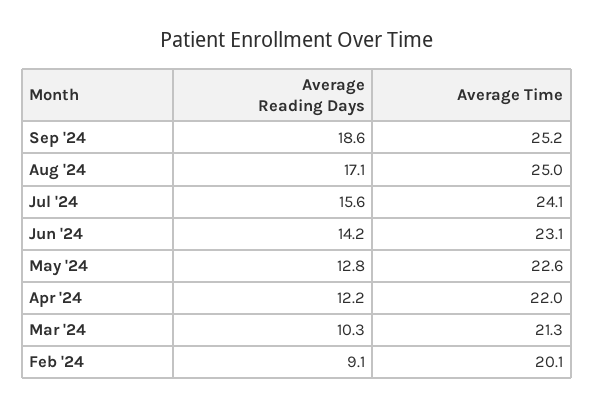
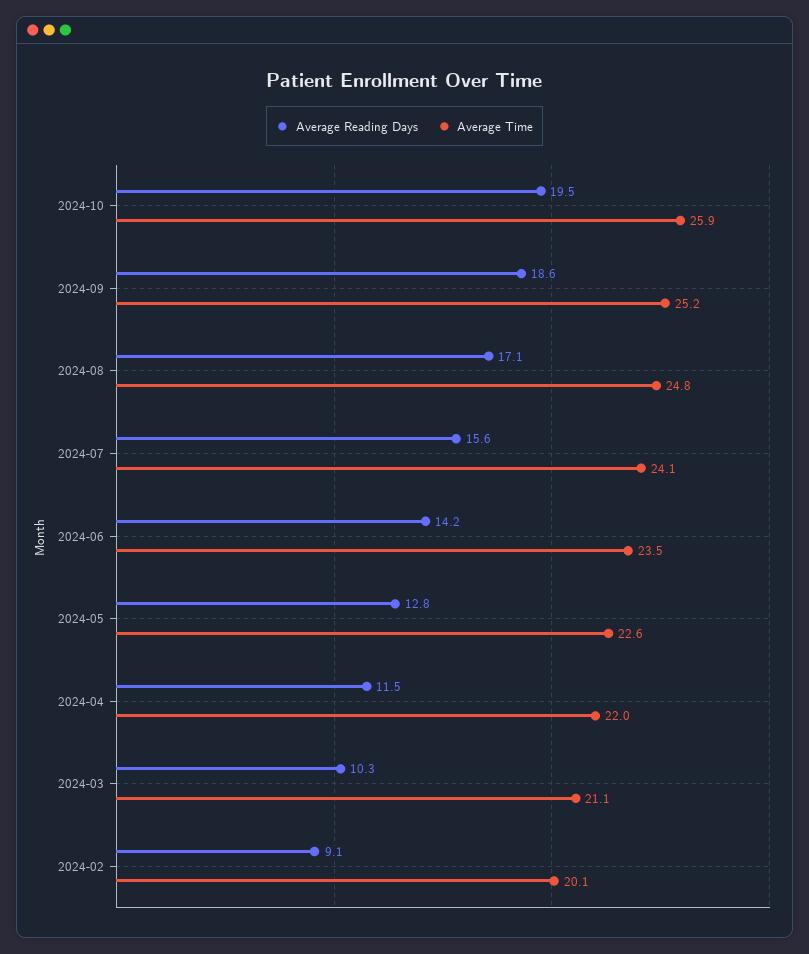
  {
    "Average Reading Days": {
      "Sep '24": 18.6,
      "Aug '24": 17.1,
      "Jul '24": 15.6,
      "Jun '24": 14.2,
      "May '24": 12.8,
-     "Apr '24": 12.2,
+     "Apr '24": 11.5,
      "Mar '24": 10.3,
-     "Feb '24": 9.1
+     "Feb '24": 9.1,
+     "2024-10": 19.5
    },
    "Average Time": {
      "Sep '24": 25.2,
-     "Aug '24": 25,
+     "Aug '24": 24.8,
      "Jul '24": 24.1,
-     "Jun '24": 23.1,
+     "Jun '24": 23.5,
      "May '24": 22.6,
      "Apr '24": 22,
-     "Mar '24": 21.3,
+     "Mar '24": 21.1,
-     "Feb '24": 20.1
+     "Feb '24": 20.1,
+     "2024-10": 25.9
    }
  }

